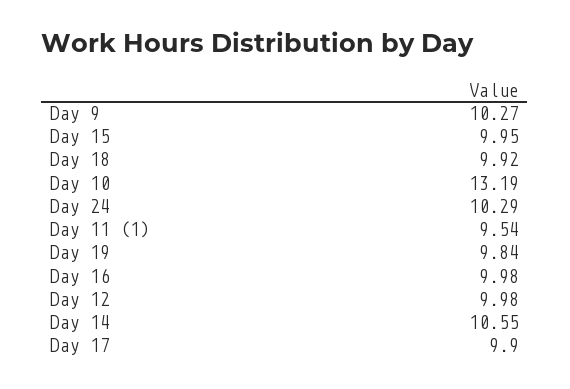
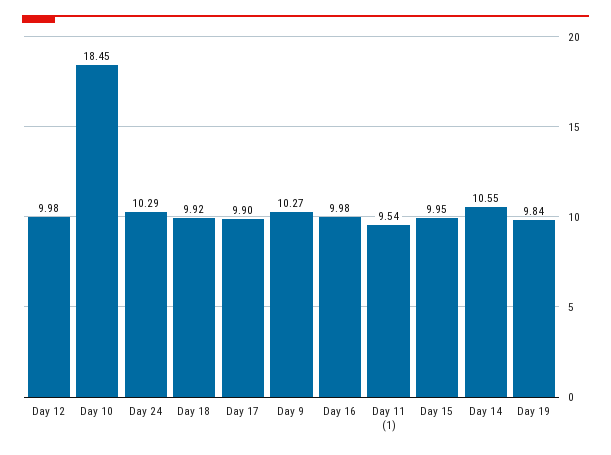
  {
    "Day 9": 10.27,
    "Day 15": 9.95,
    "Day 18": 9.92,
-   "Day 10": 13.19,
+   "Day 10": 18.45,
    "Day 24": 10.29,
    "Day 11 (1)": 9.54,
    "Day 19": 9.84,
    "Day 16": 9.98,
    "Day 12": 9.98,
    "Day 14": 10.55,
    "Day 17": 9.9
  }

